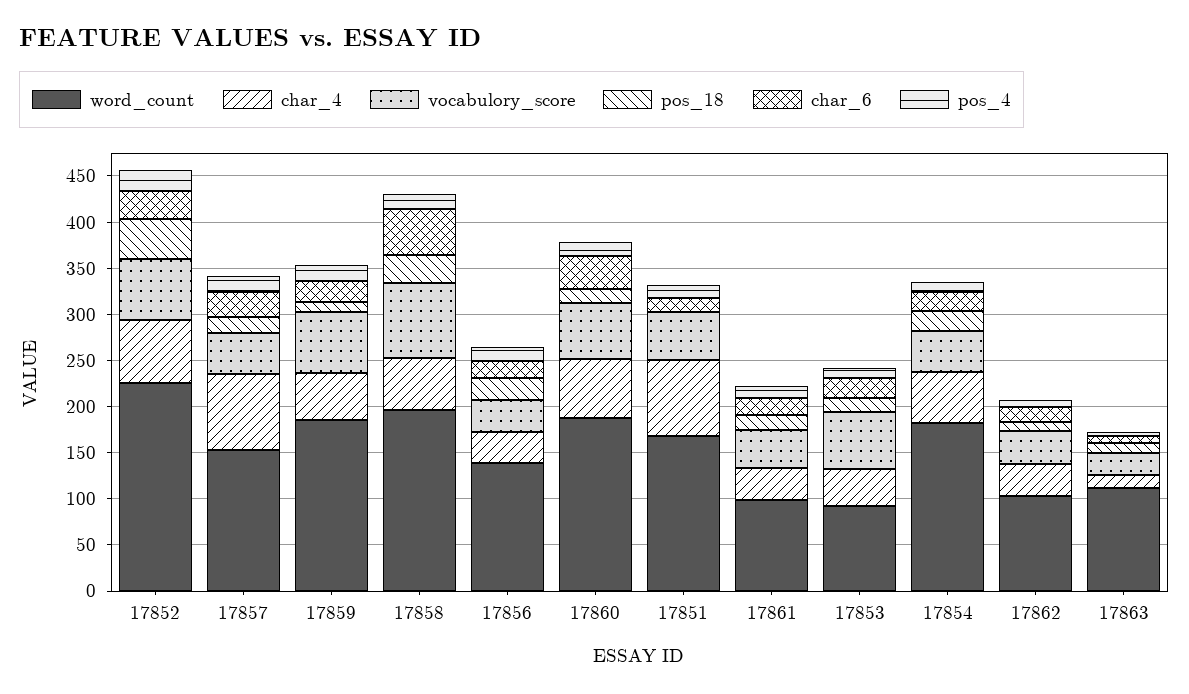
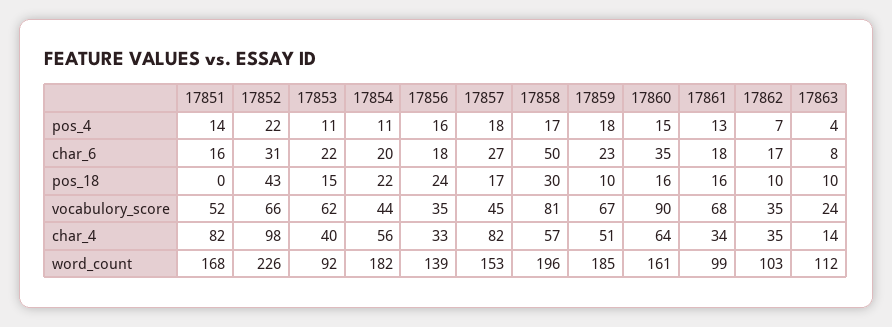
  {
    "word_count": {
      "17852": 226,
      "17857": 153,
      "17859": 185,
      "17858": 196,
      "17856": 139,
-     "17860": 190,
+     "17860": 161,
      "17851": 168,
      "17861": 99,
      "17853": 92,
      "17854": 182,
      "17862": 103,
      "17863": 112
    },
    "char_4": {
-     "17852": 70,
+     "17852": 98,
      "17857": 82,
      "17859": 51,
      "17858": 57,
      "17856": 33,
      "17860": 64,
      "17851": 82,
      "17861": 34,
      "17853": 40,
      "17854": 56,
      "17862": 35,
      "17863": 14
    },
    "vocabulory_score": {
      "17852": 66,
      "17857": 45,
      "17859": 67,
      "17858": 81,
      "17856": 35,
-     "17860": 60,
+     "17860": 90,
      "17851": 52,
-     "17861": 40,
+     "17861": 68,
      "17853": 62,
      "17854": 44,
      "17862": 35,
      "17863": 24
    },
    "pos_18": {
      "17852": 43,
      "17857": 17,
      "17859": 10,
      "17858": 30,
      "17856": 24,
      "17860": 16,
      "17851": 0,
      "17861": 16,
      "17853": 15,
      "17854": 22,
      "17862": 10,
      "17863": 10
    },
    "char_6": {
      "17852": 31,
      "17857": 27,
      "17859": 23,
      "17858": 50,
      "17856": 18,
      "17860": 35,
      "17851": 16,
      "17861": 18,
      "17853": 22,
      "17854": 20,
      "17862": 17,
      "17863": 8
    },
    "pos_4": {
      "17852": 22,
      "17857": 18,
      "17859": 18,
      "17858": 17,
      "17856": 16,
      "17860": 15,
      "17851": 14,
      "17861": 13,
      "17853": 11,
      "17854": 11,
      "17862": 7,
      "17863": 4
    }
  }

